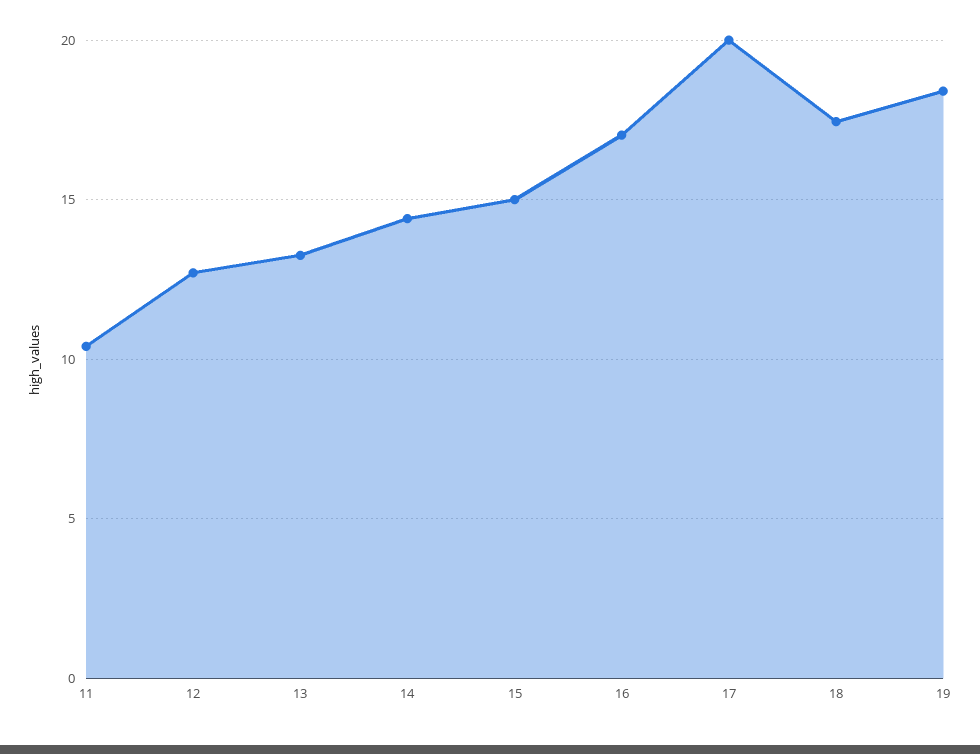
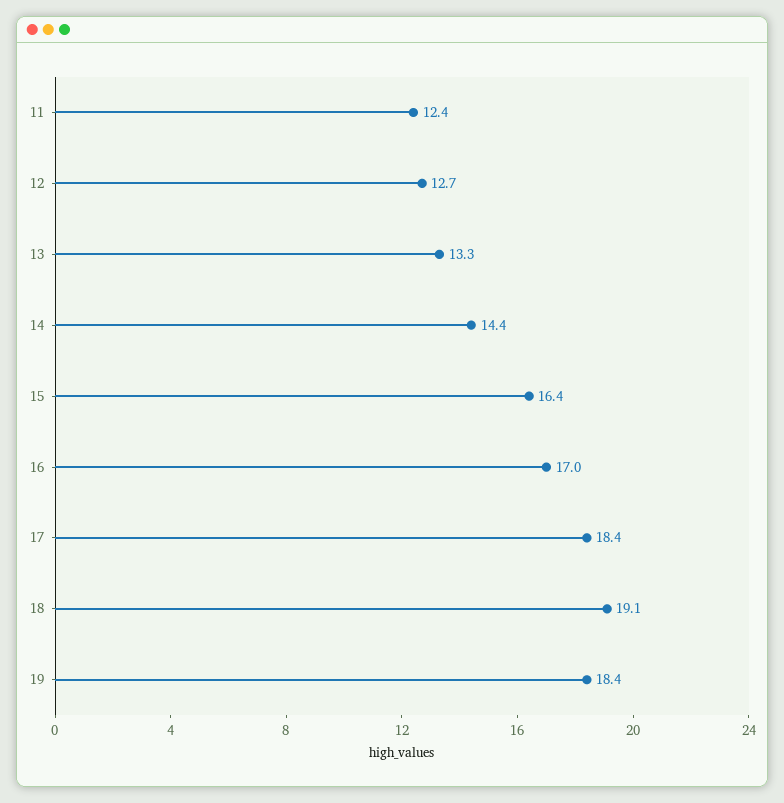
  {
-   "11": 10.5,
+   "11": 12.4,
    "12": 12.7,
    "13": 13.3,
    "14": 14.4,
-   "15": 15,
+   "15": 16.4,
    "16": 17,
-   "17": 20,
+   "17": 18.4,
-   "18": 17.5,
+   "18": 19.1,
    "19": 18.4
  }

